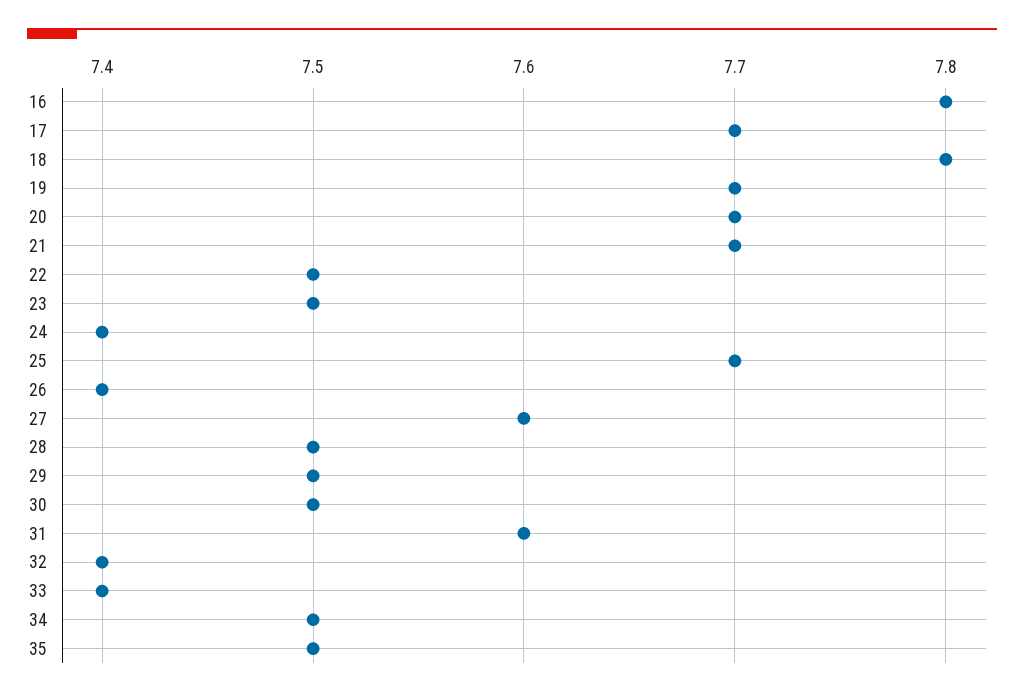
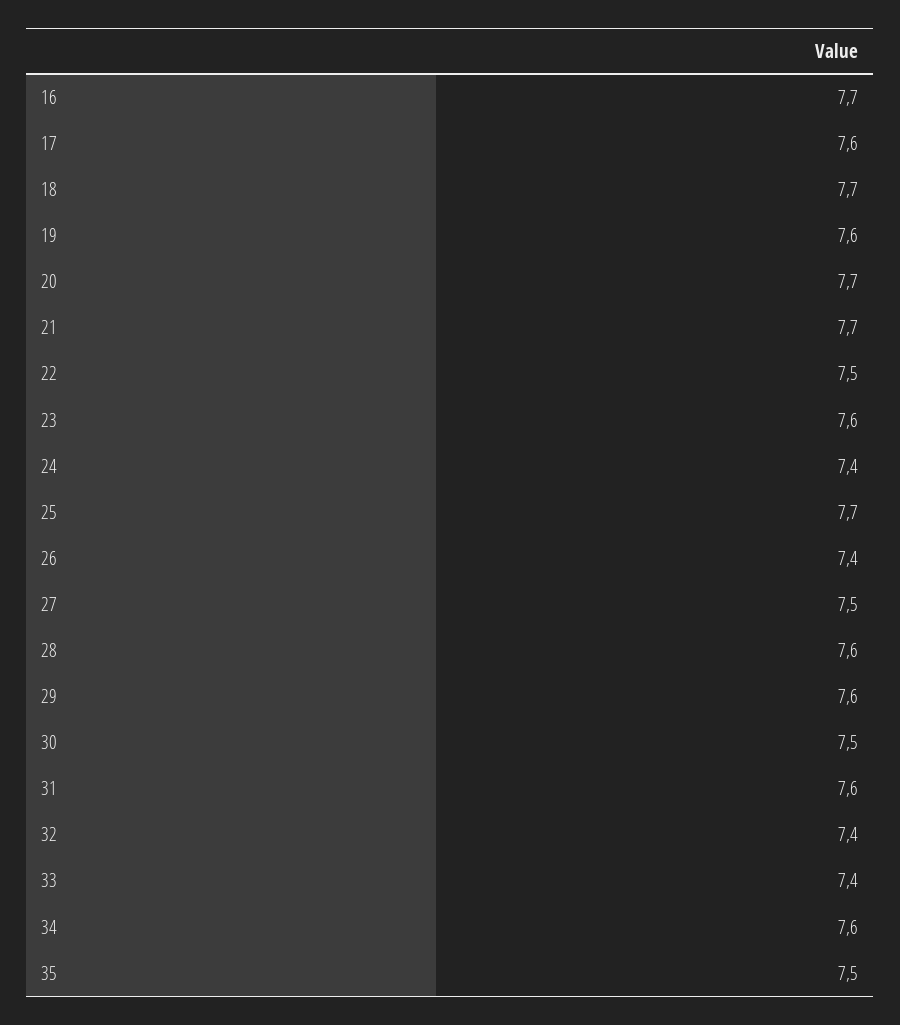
  {
-   "16": 7.8,
+   "16": 7.7,
-   "17": 7.7,
+   "17": 7.6,
-   "18": 7.8,
+   "18": 7.7,
-   "19": 7.7,
+   "19": 7.6,
    "20": 7.7,
    "21": 7.7,
    "22": 7.5,
-   "23": 7.5,
+   "23": 7.6,
    "24": 7.4,
    "25": 7.7,
    "26": 7.4,
-   "27": 7.6,
+   "27": 7.5,
-   "28": 7.5,
+   "28": 7.6,
-   "29": 7.5,
+   "29": 7.6,
    "30": 7.5,
    "31": 7.6,
    "32": 7.4,
    "33": 7.4,
-   "34": 7.5,
+   "34": 7.6,
    "35": 7.5
  }

